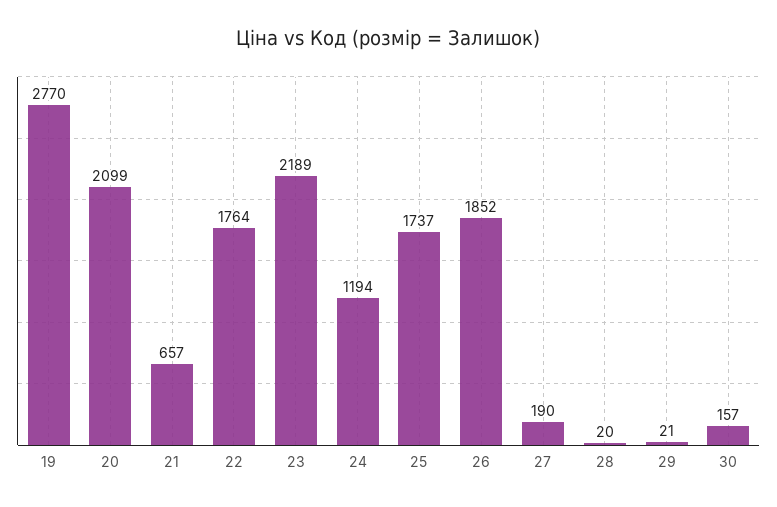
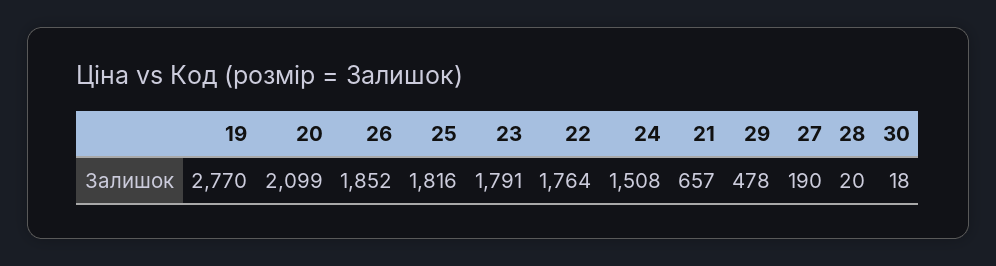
  {
    "19": 2770,
    "20": 2099,
    "21": 657,
    "22": 1764,
-   "23": 2189,
+   "23": 1791,
-   "24": 1194,
+   "24": 1508,
-   "25": 1737,
+   "25": 1816,
    "26": 1852,
    "27": 190,
    "28": 20,
-   "29": 21,
+   "29": 478,
-   "30": 157
+   "30": 18
  }

